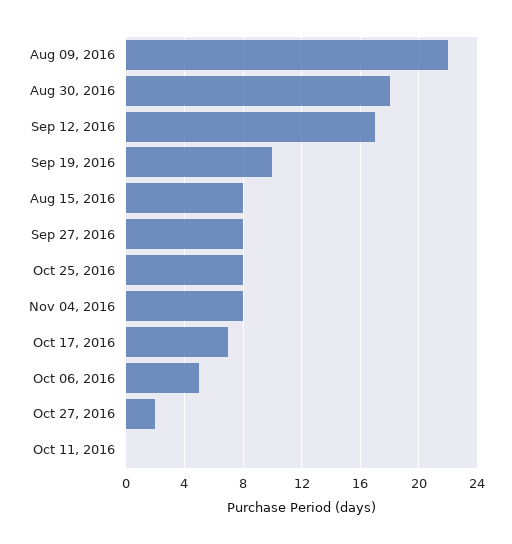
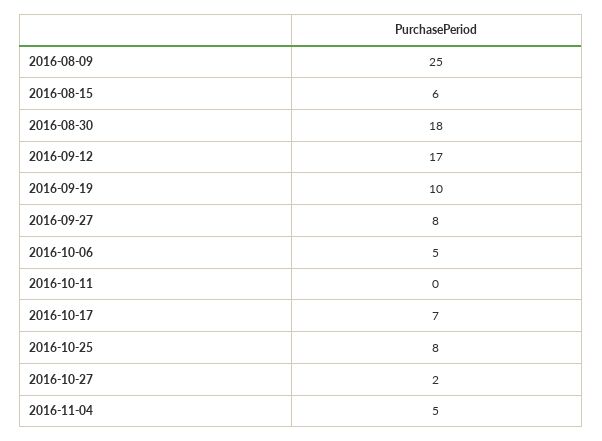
  {
-   "Aug 09, 2016": 22,
+   "Aug 09, 2016": 25,
    "Aug 30, 2016": 18,
    "Sep 12, 2016": 17,
    "Sep 19, 2016": 10,
-   "Aug 15, 2016": 8,
+   "Aug 15, 2016": 6,
    "Sep 27, 2016": 8,
    "Oct 25, 2016": 8,
-   "Nov 04, 2016": 8,
+   "Nov 04, 2016": 5,
    "Oct 17, 2016": 7,
    "Oct 06, 2016": 5,
    "Oct 27, 2016": 2,
    "Oct 11, 2016": 0
  }

